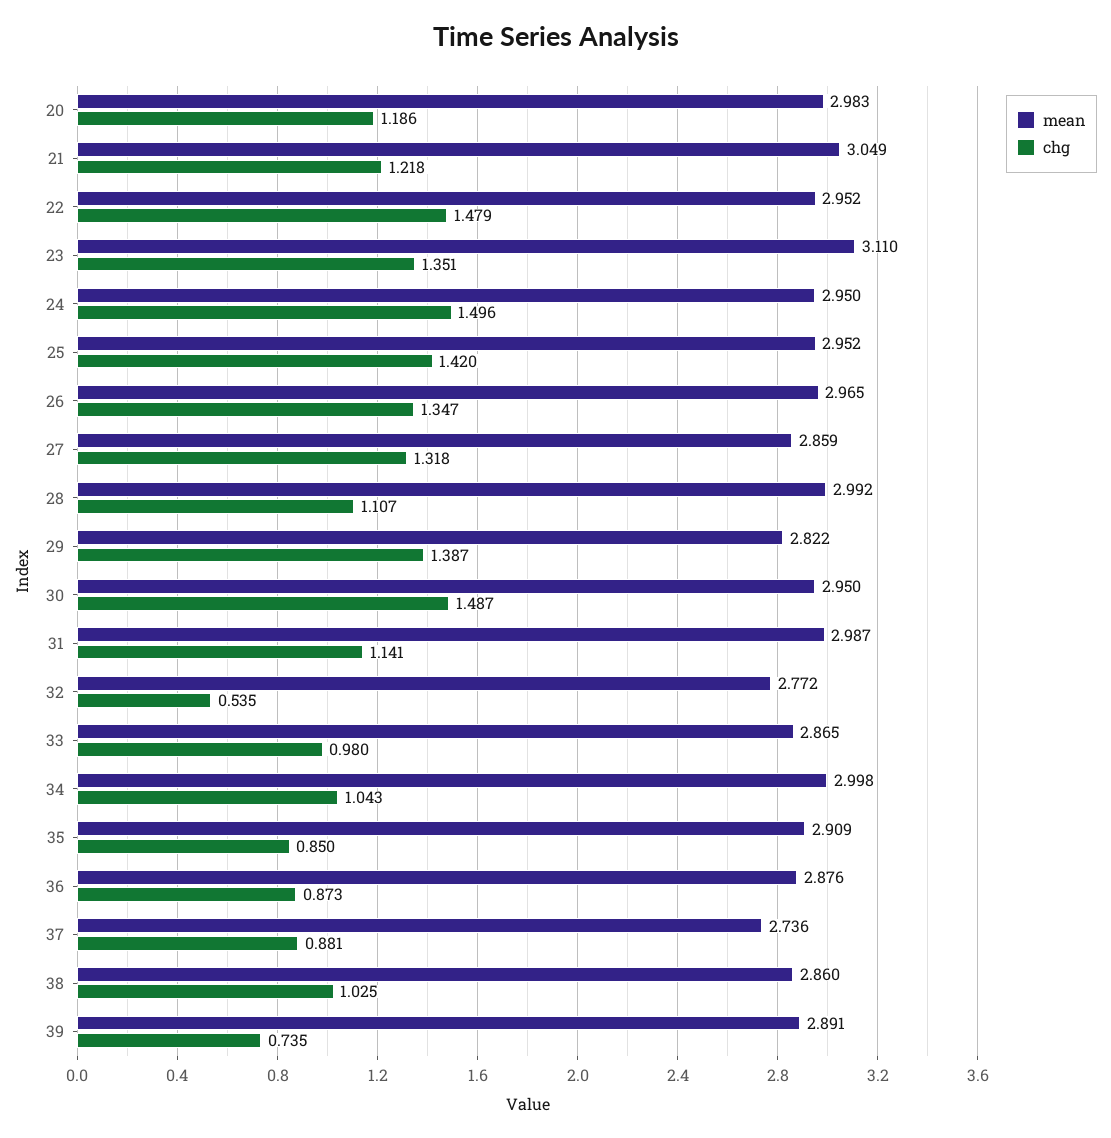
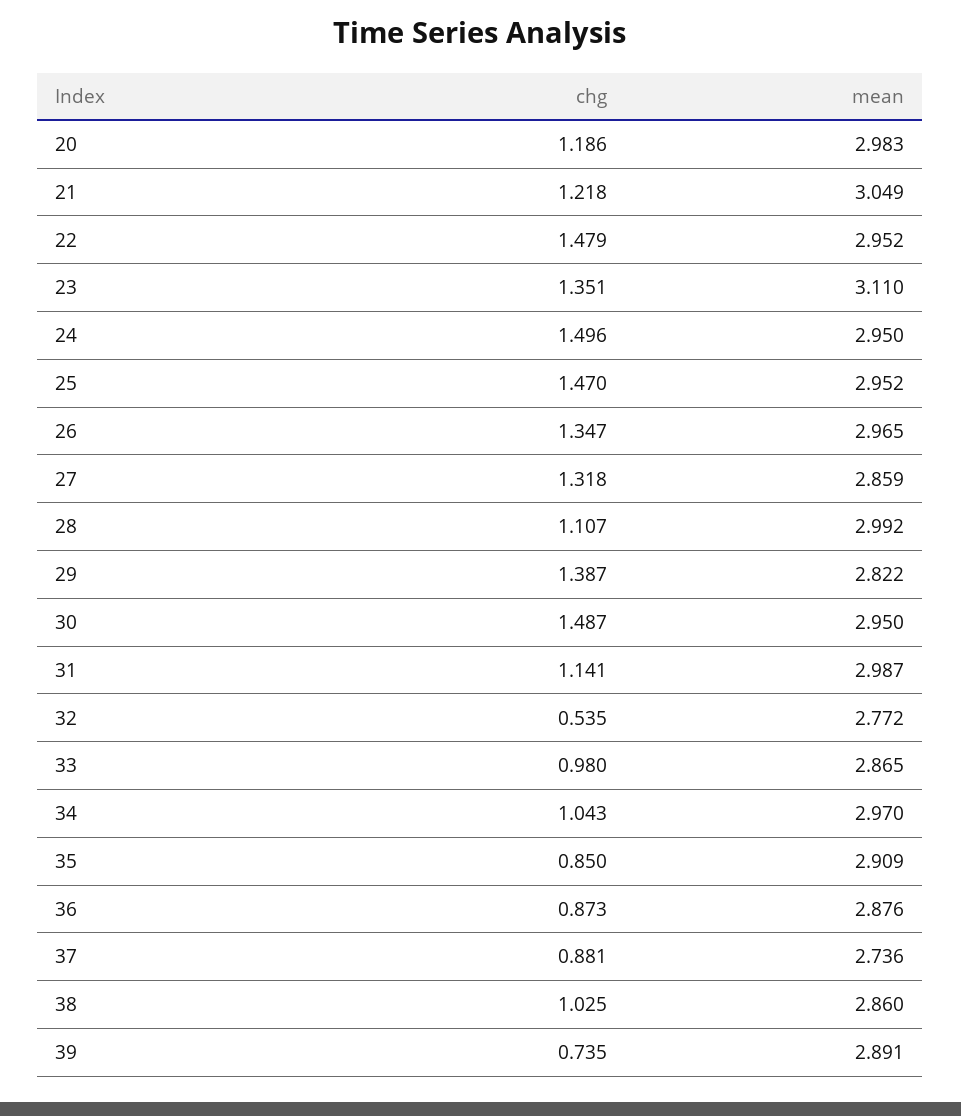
  {
    "mean": {
      "20": 2.983,
      "21": 3.049,
      "22": 2.952,
      "23": 3.11,
      "24": 2.95,
      "25": 2.952,
      "26": 2.965,
      "27": 2.859,
      "28": 2.992,
      "29": 2.822,
      "30": 2.95,
      "31": 2.987,
      "32": 2.772,
      "33": 2.865,
-     "34": 2.998,
+     "34": 2.97,
      "35": 2.909,
      "36": 2.876,
      "37": 2.736,
      "38": 2.86,
      "39": 2.891
    },
    "chg": {
      "20": 1.186,
      "21": 1.218,
      "22": 1.479,
      "23": 1.351,
      "24": 1.496,
-     "25": 1.42,
+     "25": 1.47,
      "26": 1.347,
      "27": 1.318,
      "28": 1.107,
      "29": 1.387,
      "30": 1.487,
      "31": 1.141,
      "32": 0.535,
      "33": 0.98,
      "34": 1.043,
      "35": 0.85,
      "36": 0.873,
      "37": 0.881,
      "38": 1.025,
      "39": 0.735
    }
  }

